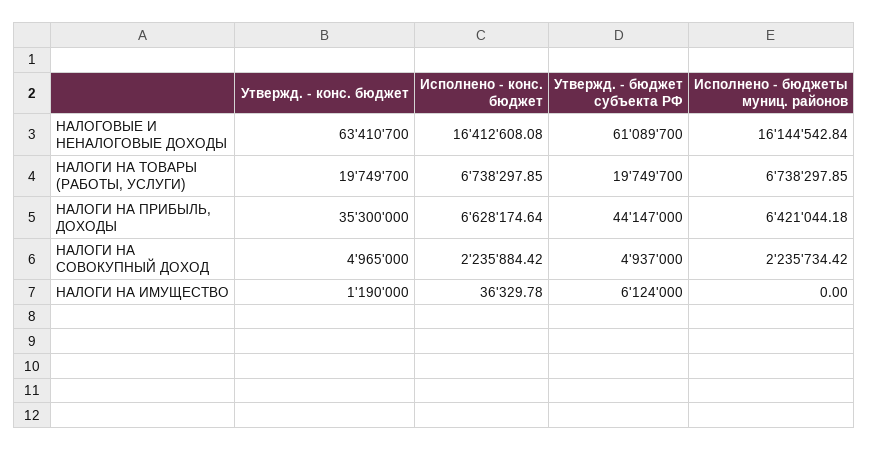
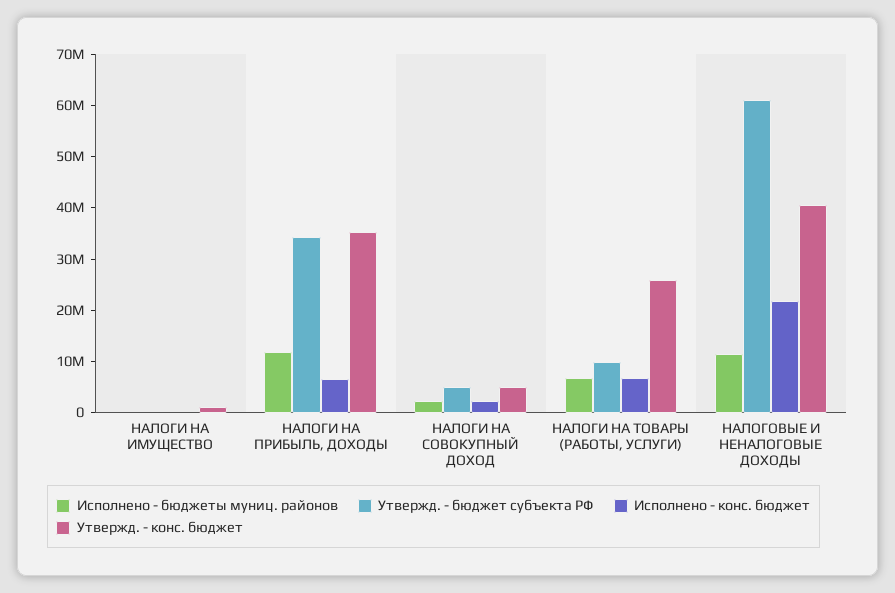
  {
    "Утвержд. - конс. бюджет": {
-     "НАЛОГОВЫЕ И НЕНАЛОГОВЫЕ ДОХОДЫ": 63410700,
+     "НАЛОГОВЫЕ И НЕНАЛОГОВЫЕ ДОХОДЫ": 40000000,
-     "НАЛОГИ НА ТОВАРЫ (РАБОТЫ, УСЛУГИ)": 19749700,
+     "НАЛОГИ НА ТОВАРЫ (РАБОТЫ, УСЛУГИ)": 26000000,
      "НАЛОГИ НА ПРИБЫЛЬ, ДОХОДЫ": 35300000,
      "НАЛОГИ НА СОВОКУПНЫЙ ДОХОД": 4965000,
      "НАЛОГИ НА ИМУЩЕСТВО": 1190000
    },
    "Исполнено - конс. бюджет": {
-     "НАЛОГОВЫЕ И НЕНАЛОГОВЫЕ ДОХОДЫ": 16412608.08,
+     "НАЛОГОВЫЕ И НЕНАЛОГОВЫЕ ДОХОДЫ": 22000000,
      "НАЛОГИ НА ТОВАРЫ (РАБОТЫ, УСЛУГИ)": 6738297.85,
      "НАЛОГИ НА ПРИБЫЛЬ, ДОХОДЫ": 6628174.64,
      "НАЛОГИ НА СОВОКУПНЫЙ ДОХОД": 2235884.42,
      "НАЛОГИ НА ИМУЩЕСТВО": 36329.78
    },
    "Утвержд. - бюджет субъекта РФ": {
      "НАЛОГОВЫЕ И НЕНАЛОГОВЫЕ ДОХОДЫ": 61089700,
-     "НАЛОГИ НА ТОВАРЫ (РАБОТЫ, УСЛУГИ)": 19749700,
+     "НАЛОГИ НА ТОВАРЫ (РАБОТЫ, УСЛУГИ)": 10000000,
-     "НАЛОГИ НА ПРИБЫЛЬ, ДОХОДЫ": 44147000,
+     "НАЛОГИ НА ПРИБЫЛЬ, ДОХОДЫ": 34000000,
      "НАЛОГИ НА СОВОКУПНЫЙ ДОХОД": 4937000,
-     "НАЛОГИ НА ИМУЩЕСТВО": 6124000
+     "НАЛОГИ НА ИМУЩЕСТВО": 0
    },
    "Исполнено - бюджеты муниц. районов": {
-     "НАЛОГОВЫЕ И НЕНАЛОГОВЫЕ ДОХОДЫ": 16144542.84,
+     "НАЛОГОВЫЕ И НЕНАЛОГОВЫЕ ДОХОДЫ": 12000000,
      "НАЛОГИ НА ТОВАРЫ (РАБОТЫ, УСЛУГИ)": 6738297.85,
-     "НАЛОГИ НА ПРИБЫЛЬ, ДОХОДЫ": 6421044.18,
+     "НАЛОГИ НА ПРИБЫЛЬ, ДОХОДЫ": 12000000,
      "НАЛОГИ НА СОВОКУПНЫЙ ДОХОД": 2235734.42,
      "НАЛОГИ НА ИМУЩЕСТВО": 0
    }
  }

